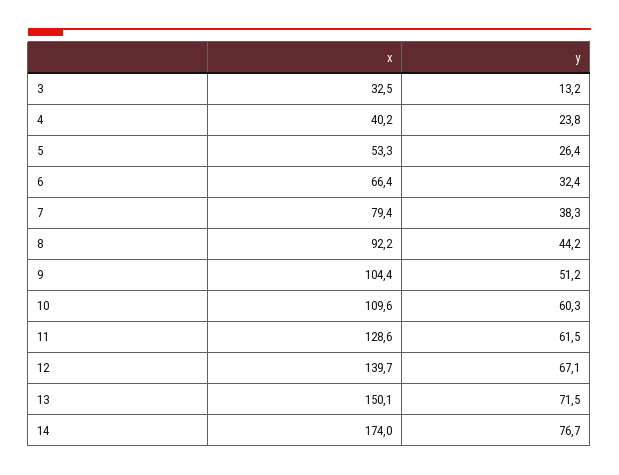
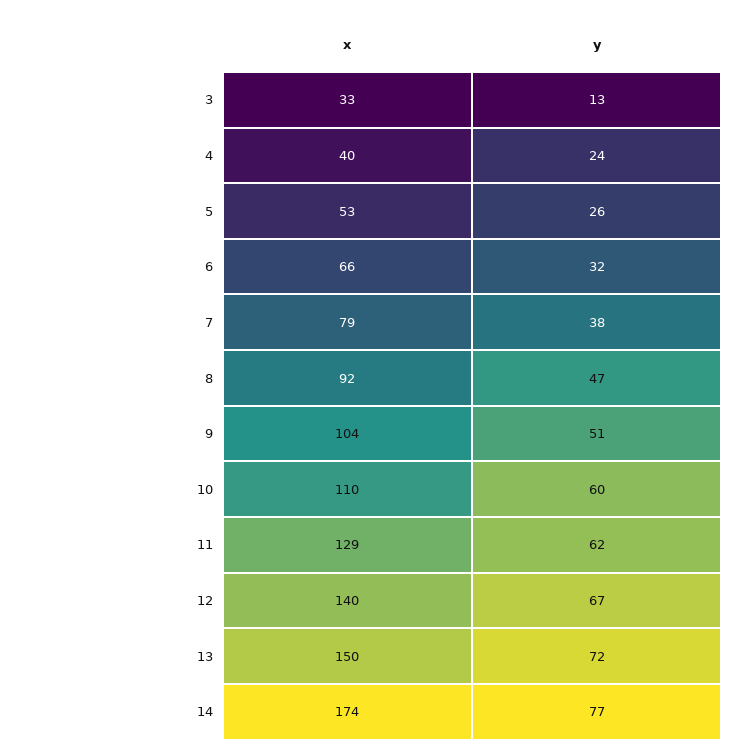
  {
    "x": {
      "3": 32.5,
      "4": 40.2,
      "5": 53.3,
      "6": 66.4,
      "7": 79.4,
      "8": 92.2,
      "9": 104.4,
      "10": 109.6,
      "11": 128.6,
      "12": 139.7,
      "13": 150.1,
      "14": 174
    },
    "y": {
      "3": 13.2,
      "4": 23.8,
      "5": 26.4,
      "6": 32.4,
      "7": 38.3,
-     "8": 44.2,
+     "8": 47,
      "9": 51.2,
      "10": 60.3,
      "11": 61.5,
      "12": 67.1,
      "13": 71.5,
      "14": 76.7
    }
  }

